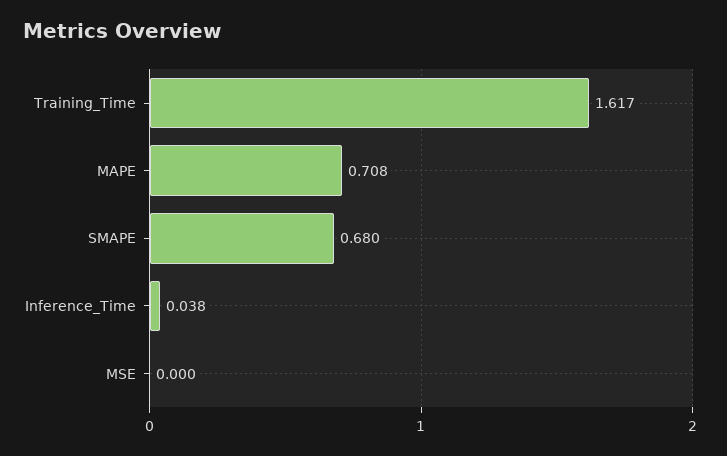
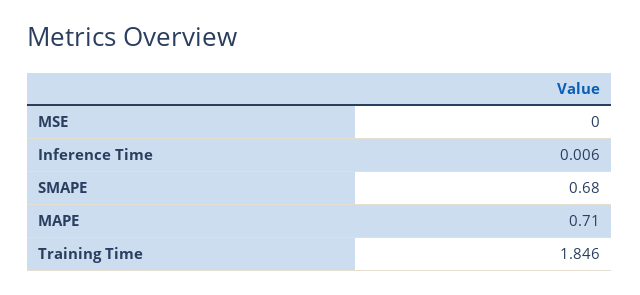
  {
-   "Training_Time": 1.617,
+   "Training_Time": 1.846,
-   "MAPE": 0.708,
+   "MAPE": 0.71,
    "SMAPE": 0.68,
-   "Inference_Time": 0.038,
+   "Inference_Time": 0.006,
    "MSE": 0
  }

